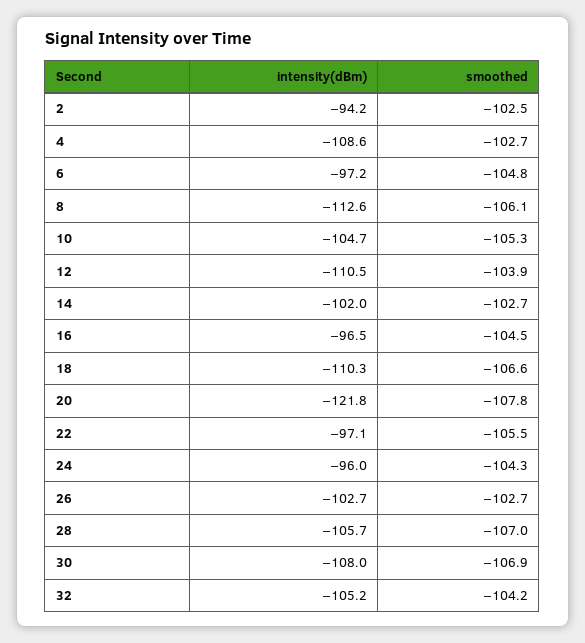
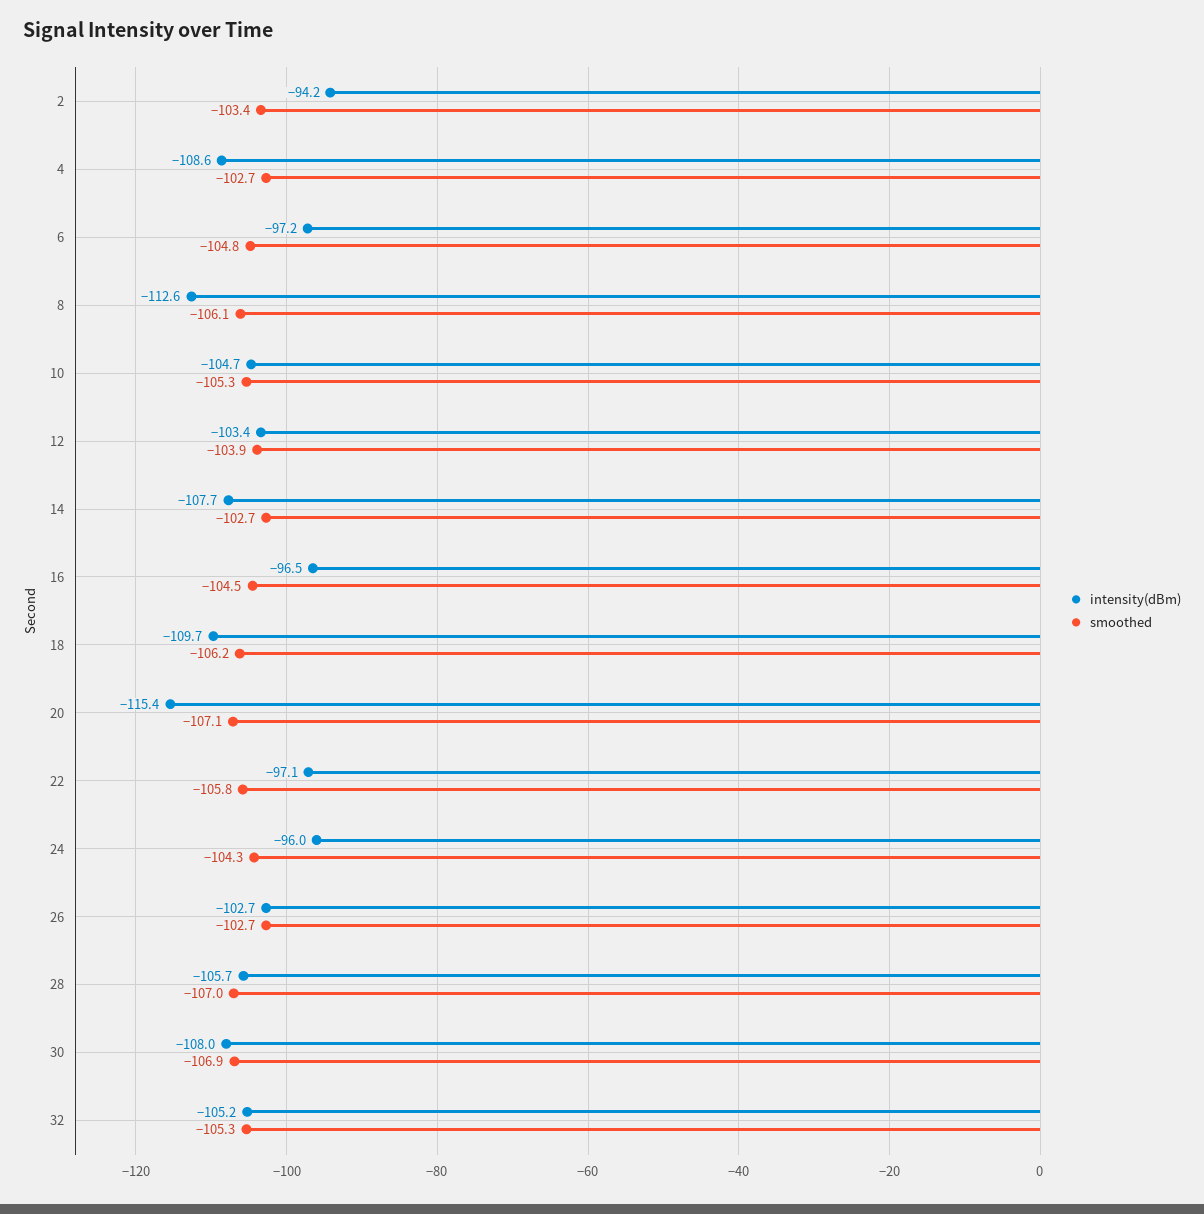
  {
    "intensity(dBm)": {
      "2": -94.2,
      "4": -108.6,
      "6": -97.2,
      "8": -112.6,
      "10": -104.7,
-     "12": -110.5,
+     "12": -103.4,
-     "14": -102,
+     "14": -107.7,
      "16": -96.5,
-     "18": -110.3,
+     "18": -109.7,
-     "20": -121.8,
+     "20": -115.4,
      "22": -97.1,
      "24": -96,
      "26": -102.7,
      "28": -105.7,
      "30": -108,
      "32": -105.2
    },
    "smoothed": {
-     "2": -102.5,
+     "2": -103.4,
      "4": -102.7,
      "6": -104.8,
      "8": -106.1,
      "10": -105.3,
      "12": -103.9,
      "14": -102.7,
      "16": -104.5,
-     "18": -106.6,
+     "18": -106.2,
-     "20": -107.8,
+     "20": -107.1,
-     "22": -105.5,
+     "22": -105.8,
      "24": -104.3,
      "26": -102.7,
      "28": -107,
      "30": -106.9,
-     "32": -104.2
+     "32": -105.3
    }
  }

